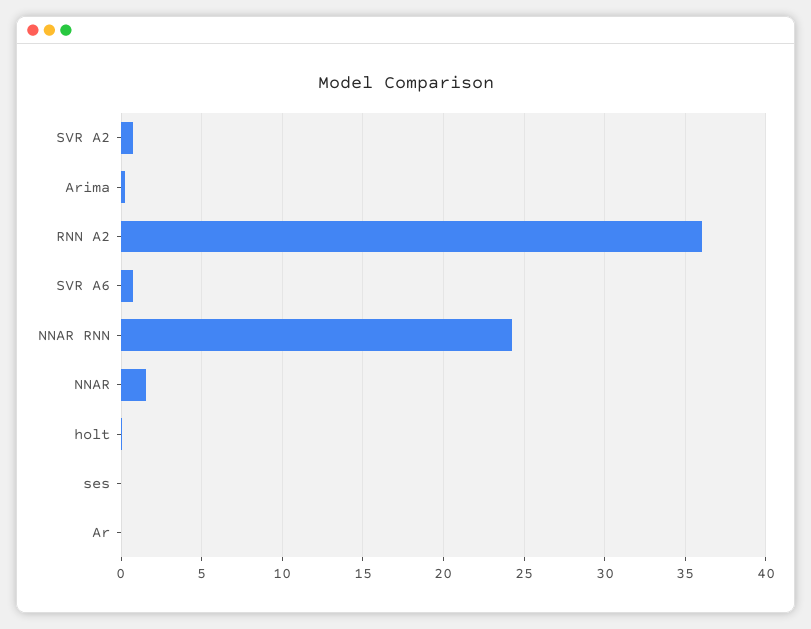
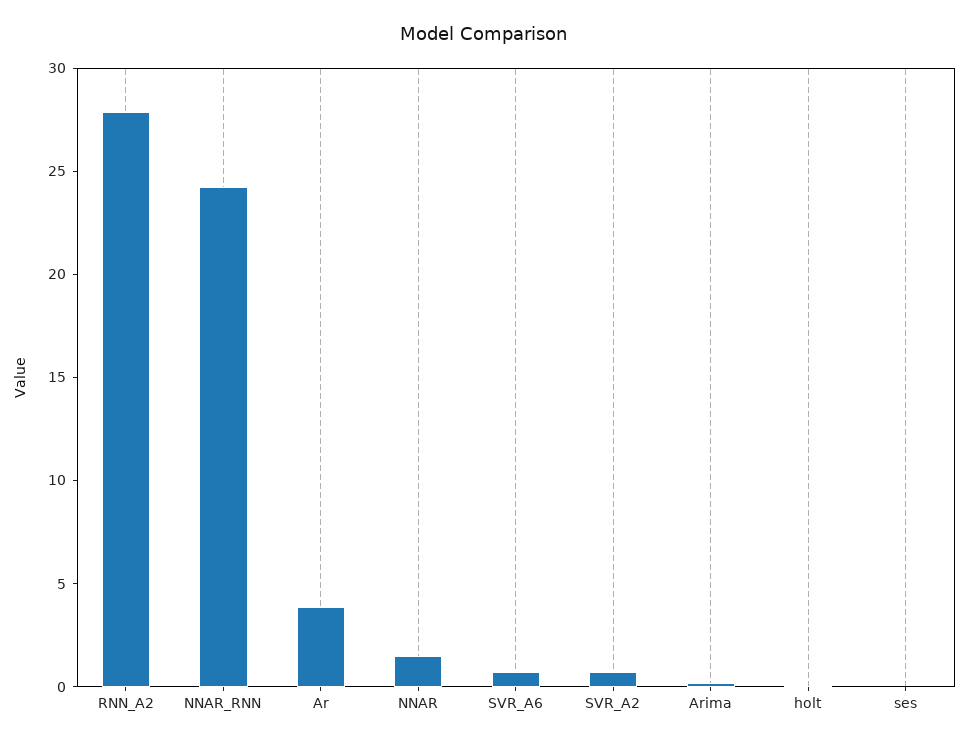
  {
    "SVR A2": 0.5,
    "Arima": 0,
-   "RNN A2": 36,
+   "RNN A2": 28,
    "SVR A6": 0.5,
    "NNAR RNN": 24,
    "NNAR": 1.5,
    "holt": 0,
    "ses": 0,
-   "Ar": 0
+   "Ar": 4
  }

